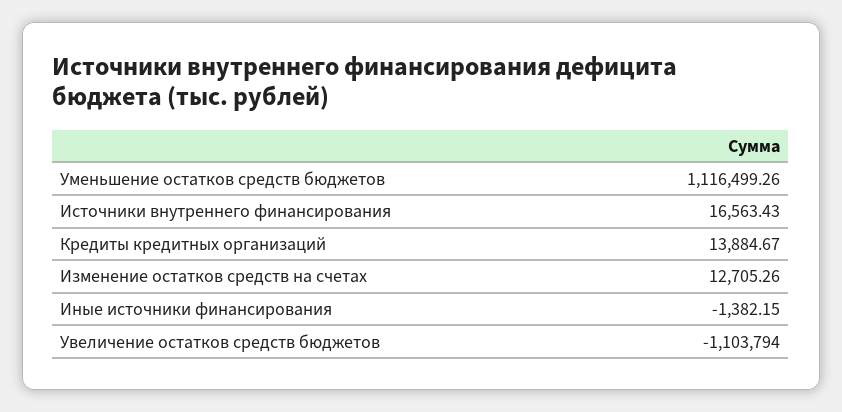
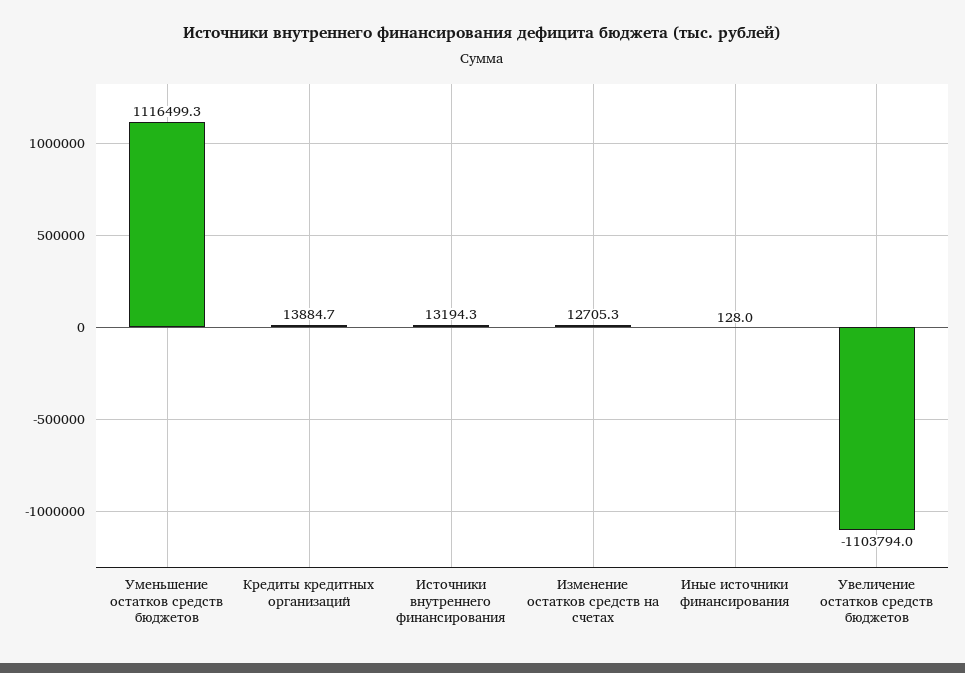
  {
    "Уменьшение остатков средств бюджетов": 1116499.26,
-   "Источники внутреннего финансирования": 16563.43,
+   "Источники внутреннего финансирования": 13194.3,
    "Кредиты кредитных организаций": 13884.67,
    "Изменение остатков средств на счетах": 12705.26,
-   "Иные источники финансирования": -1382.15,
+   "Иные источники финансирования": 128,
    "Увеличение остатков средств бюджетов": -1103794
  }

